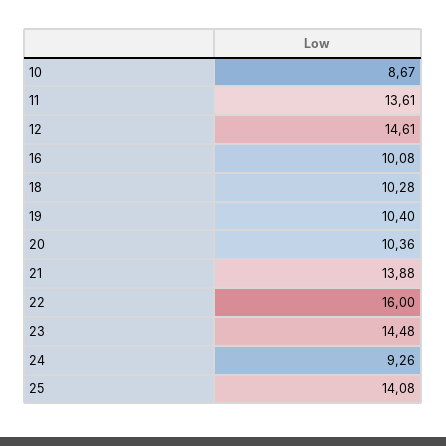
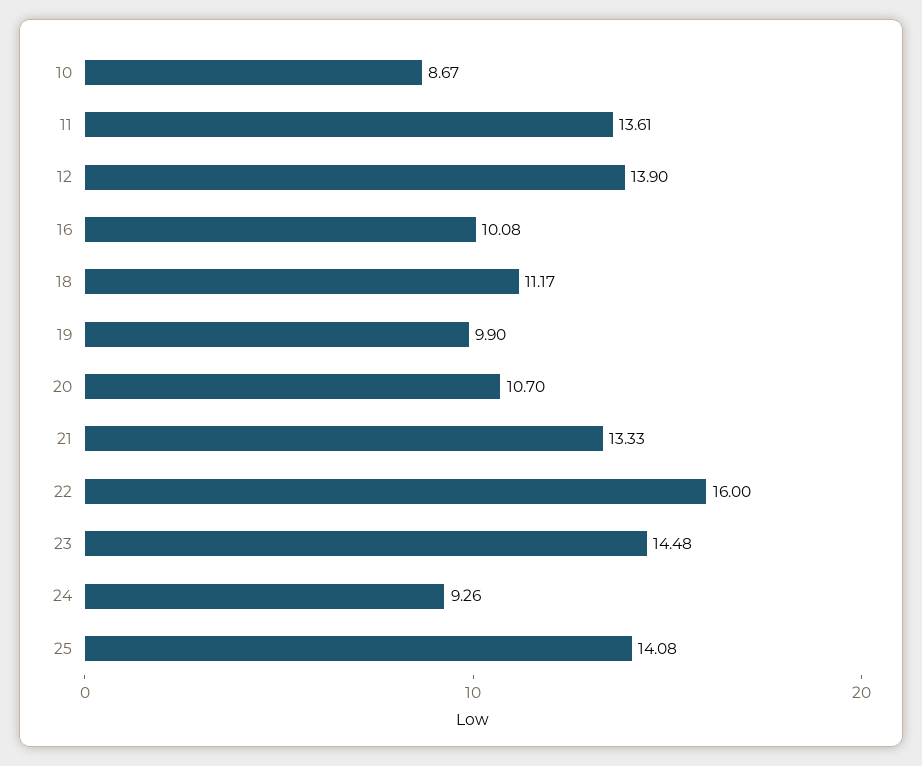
  {
    "10": 8.67,
    "11": 13.61,
-   "12": 14.61,
+   "12": 13.9,
    "16": 10.08,
-   "18": 10.28,
+   "18": 11.17,
-   "19": 10.4,
+   "19": 9.9,
-   "20": 10.36,
+   "20": 10.7,
-   "21": 13.88,
+   "21": 13.33,
    "22": 16,
    "23": 14.48,
    "24": 9.26,
    "25": 14.08
  }

